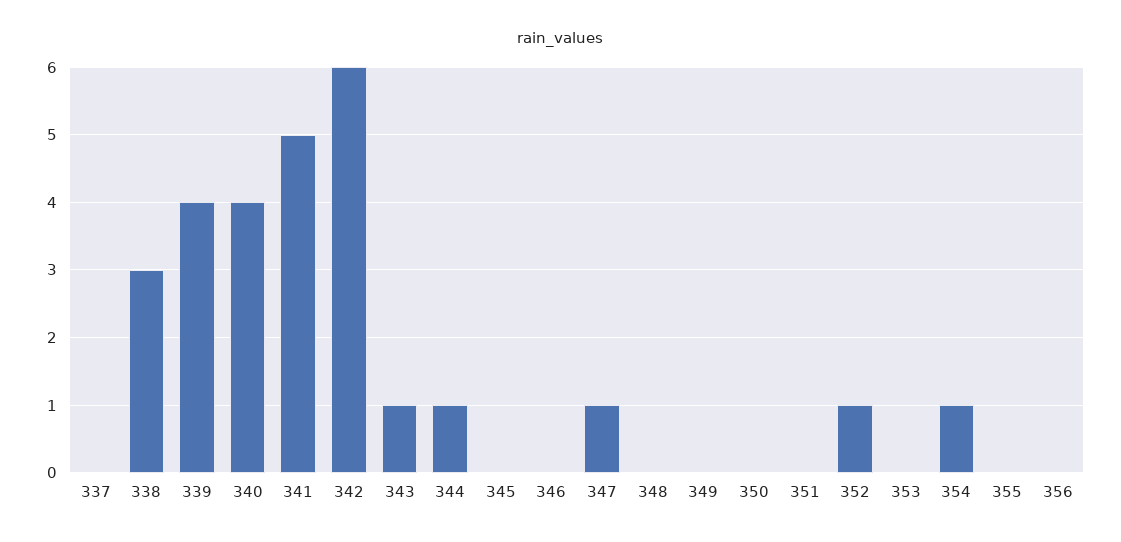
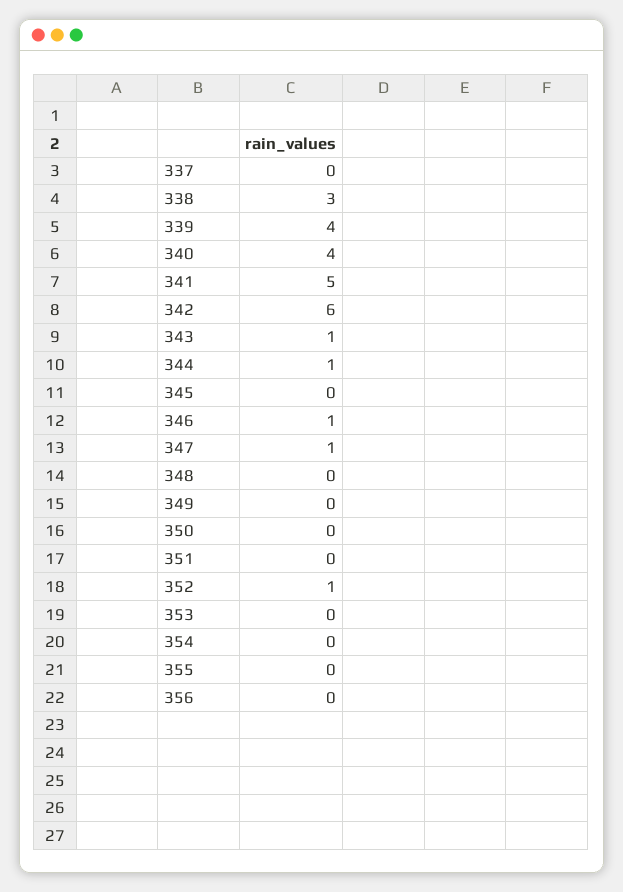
  {
    "337": 0,
    "338": 3,
    "339": 4,
    "340": 4,
    "341": 5,
    "342": 6,
    "343": 1,
    "344": 1,
    "345": 0,
-   "346": 0,
+   "346": 1,
    "347": 1,
    "348": 0,
    "349": 0,
    "350": 0,
    "351": 0,
    "352": 1,
    "353": 0,
-   "354": 1,
+   "354": 0,
    "355": 0,
    "356": 0
  }

